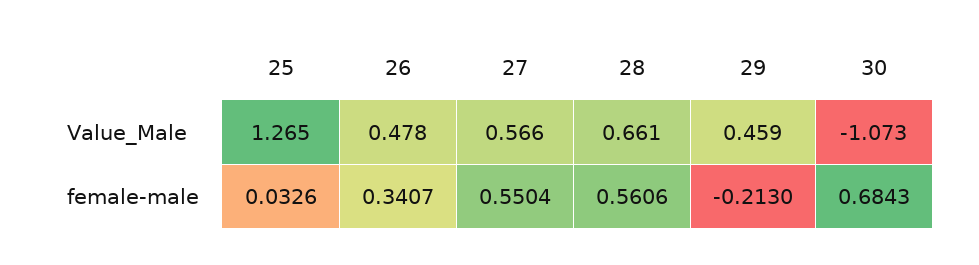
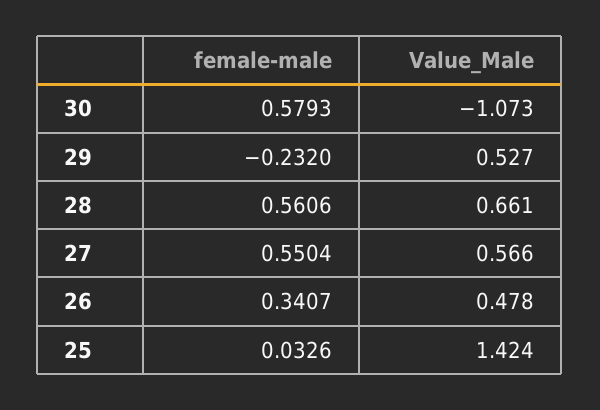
  {
    "25": {
-     "Value_Male": 1.265,
+     "Value_Male": 1.424,
      "female-male": 0.0326
    },
    "26": {
      "Value_Male": 0.478,
      "female-male": 0.3407
    },
    "27": {
      "Value_Male": 0.566,
      "female-male": 0.5504
    },
    "28": {
      "Value_Male": 0.661,
      "female-male": 0.5606
    },
    "29": {
-     "Value_Male": 0.459,
+     "Value_Male": 0.527,
-     "female-male": -0.213
+     "female-male": -0.232
    },
    "30": {
      "Value_Male": -1.073,
-     "female-male": 0.6843
+     "female-male": 0.5793
    }
  }

